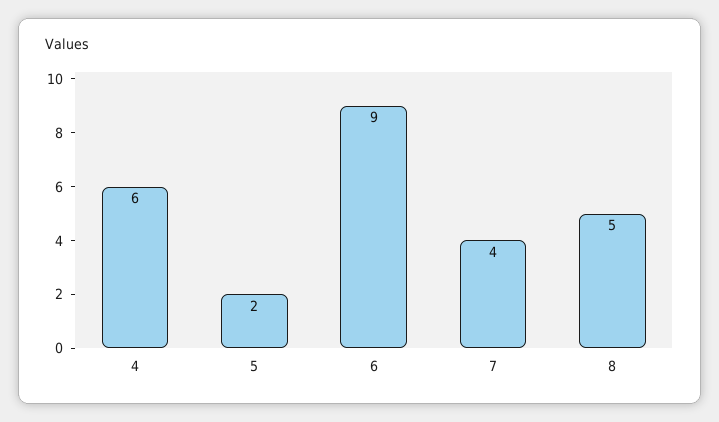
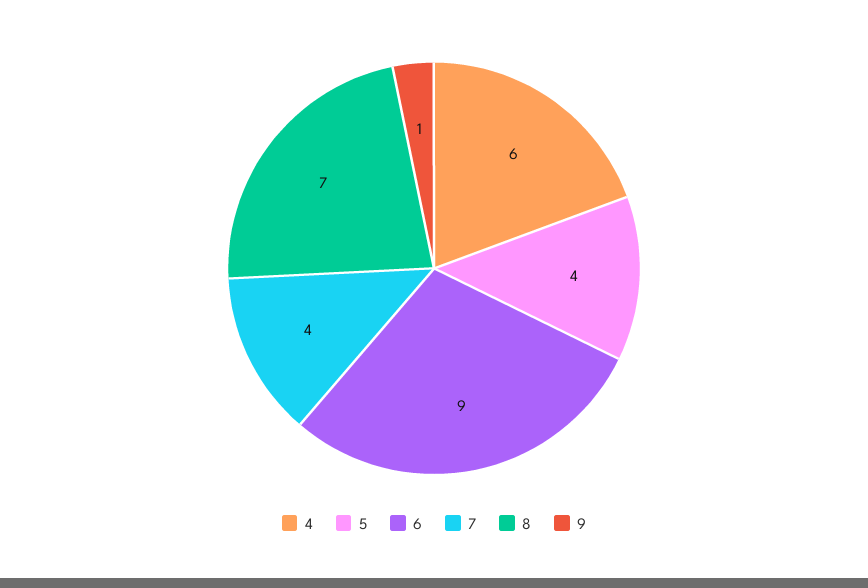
  {
    "4": 6,
-   "5": 2,
+   "5": 4,
    "6": 9,
    "7": 4,
-   "8": 5
+   "8": 7,
+   "9": 1
  }

